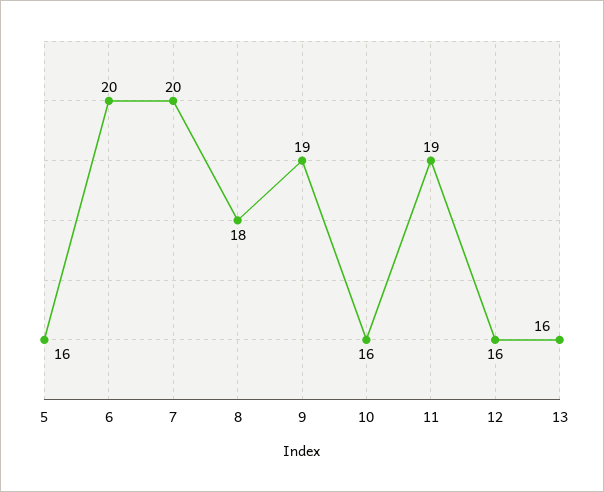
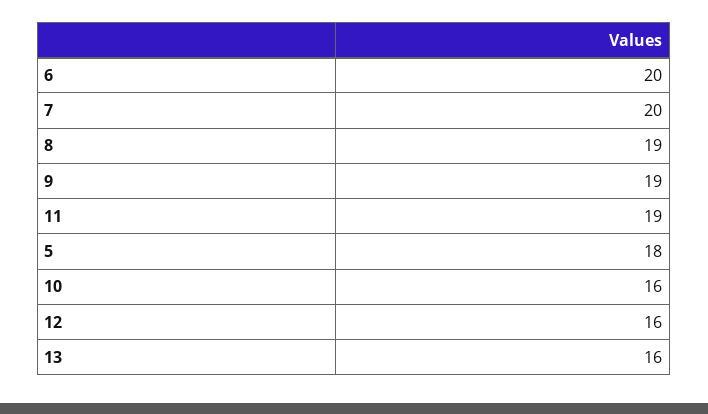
  {
-   "5": 16,
+   "5": 18,
    "6": 20,
    "7": 20,
-   "8": 18,
+   "8": 19,
    "9": 19,
    "10": 16,
    "11": 19,
    "12": 16,
    "13": 16
  }

